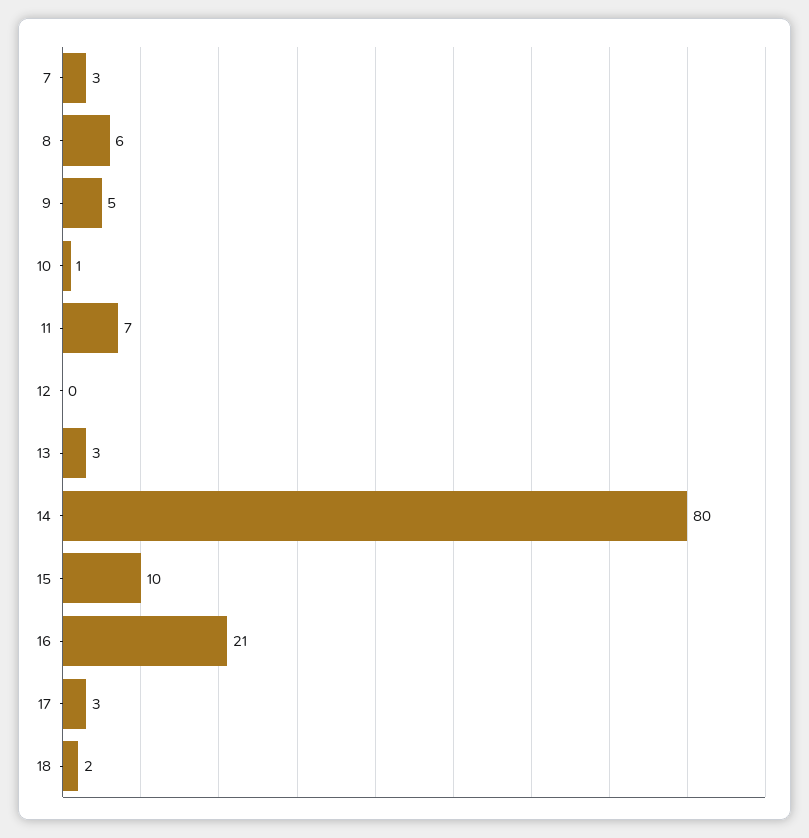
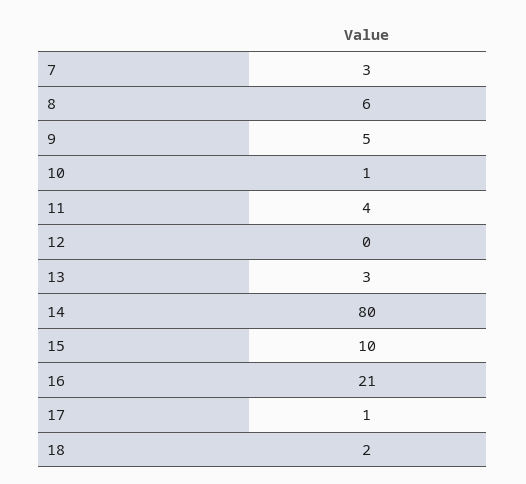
  {
    "7": 3,
    "8": 6,
    "9": 5,
    "10": 1,
-   "11": 7,
+   "11": 4,
    "12": 0,
    "13": 3,
    "14": 80,
    "15": 10,
    "16": 21,
-   "17": 3,
+   "17": 1,
    "18": 2
  }

